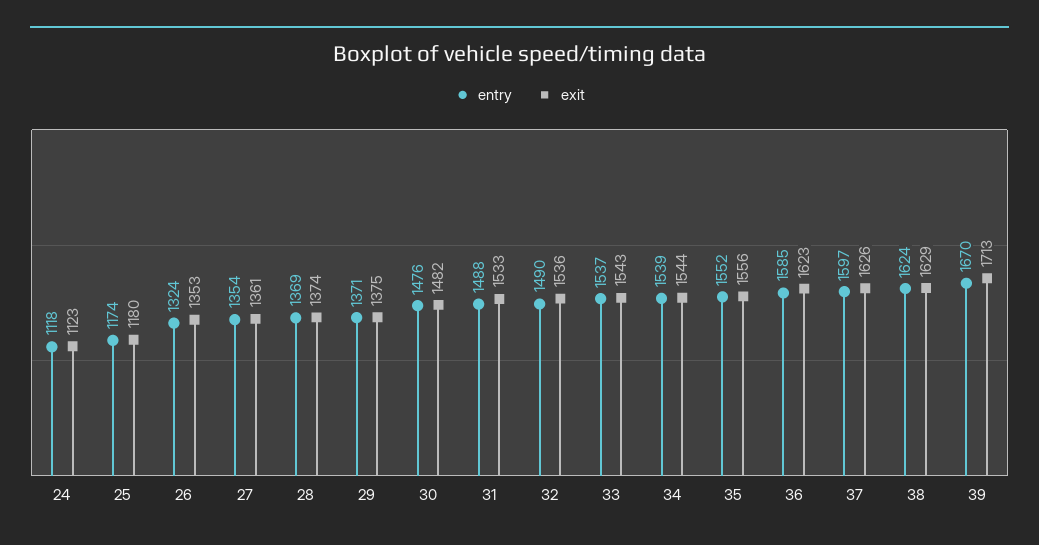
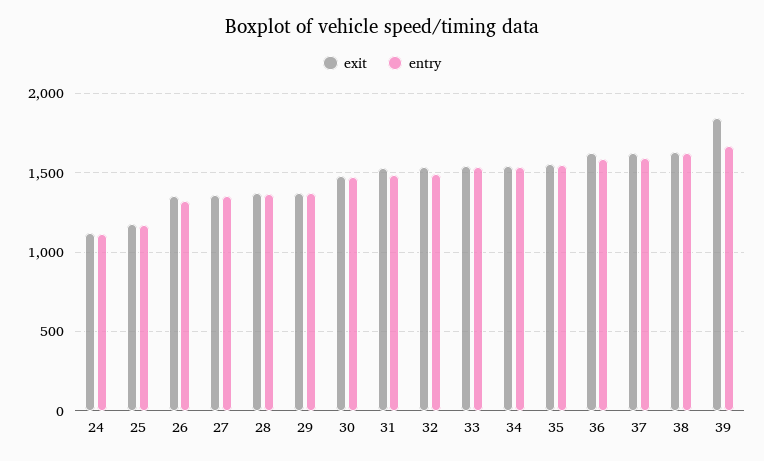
  {
    "entry": {
      "24": 1118,
      "25": 1174,
      "26": 1324,
      "27": 1354,
      "28": 1369,
      "29": 1371,
      "30": 1476,
      "31": 1488,
      "32": 1490,
      "33": 1537,
      "34": 1539,
      "35": 1552,
      "36": 1585,
      "37": 1597,
      "38": 1624,
      "39": 1670
    },
    "exit": {
      "24": 1123,
      "25": 1180,
      "26": 1353,
      "27": 1361,
      "28": 1374,
      "29": 1375,
      "30": 1482,
      "31": 1533,
      "32": 1536,
      "33": 1543,
      "34": 1544,
      "35": 1556,
      "36": 1623,
      "37": 1626,
      "38": 1629,
-     "39": 1713
+     "39": 1850
    }
  }

